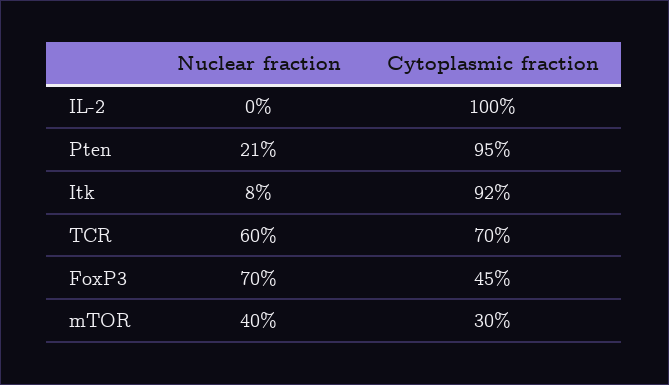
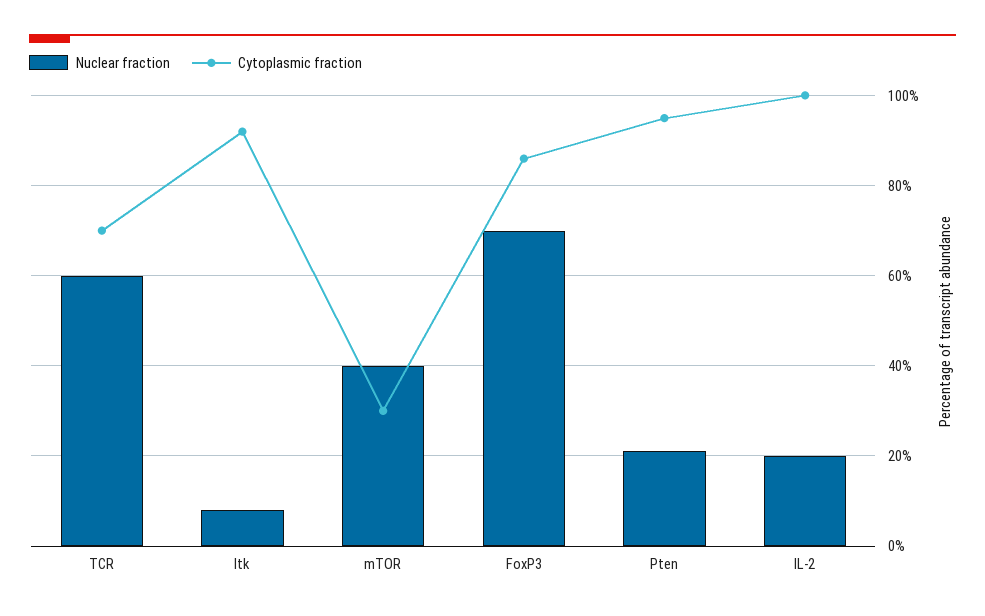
  {
    "Nuclear fraction": {
-     "IL-2": 0,
+     "IL-2": 20,
      "Pten": 21,
      "Itk": 8,
      "TCR": 60,
      "FoxP3": 70,
      "mTOR": 40
    },
    "Cytoplasmic fraction": {
      "IL-2": 100,
      "Pten": 95,
      "Itk": 92,
      "TCR": 70,
-     "FoxP3": 45,
+     "FoxP3": 85,
      "mTOR": 30
    }
  }

